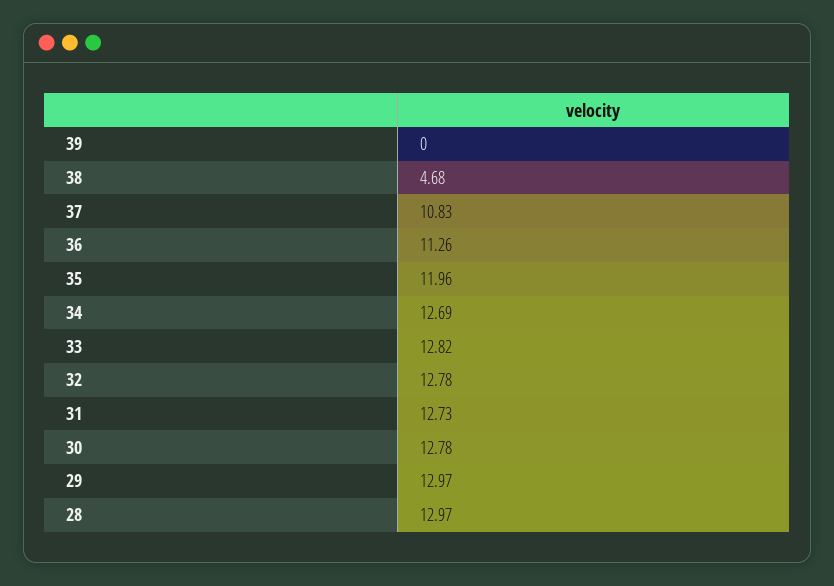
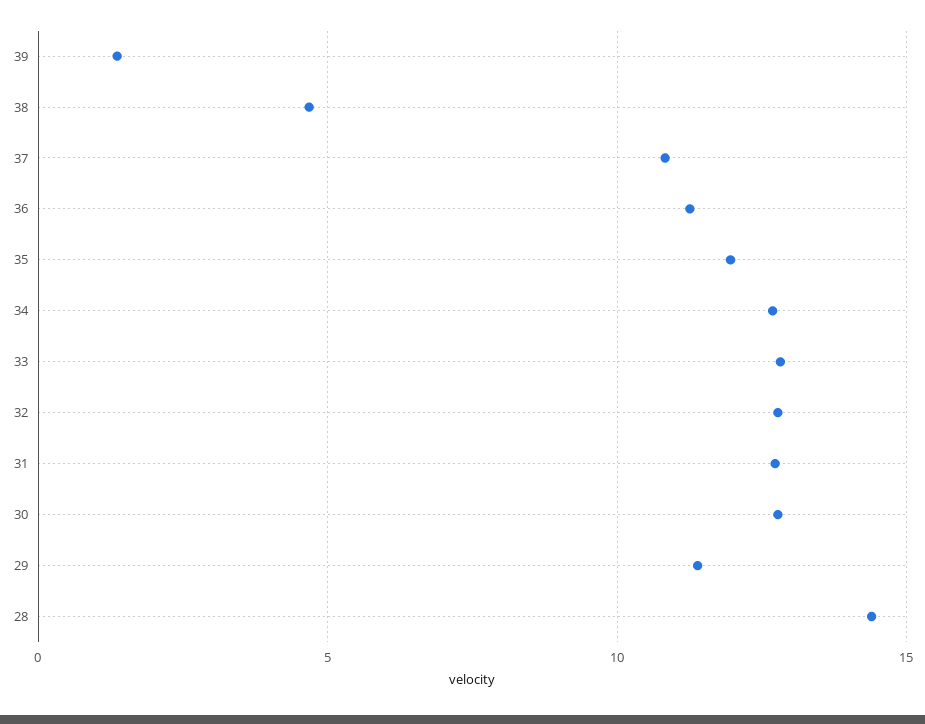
  {
-   "39": 0,
+   "39": 1.5,
    "38": 4.68,
    "37": 10.83,
    "36": 11.26,
    "35": 11.96,
    "34": 12.69,
    "33": 12.82,
    "32": 12.78,
    "31": 12.73,
    "30": 12.78,
-   "29": 12.97,
+   "29": 11.5,
-   "28": 12.97
+   "28": 14.5
  }

